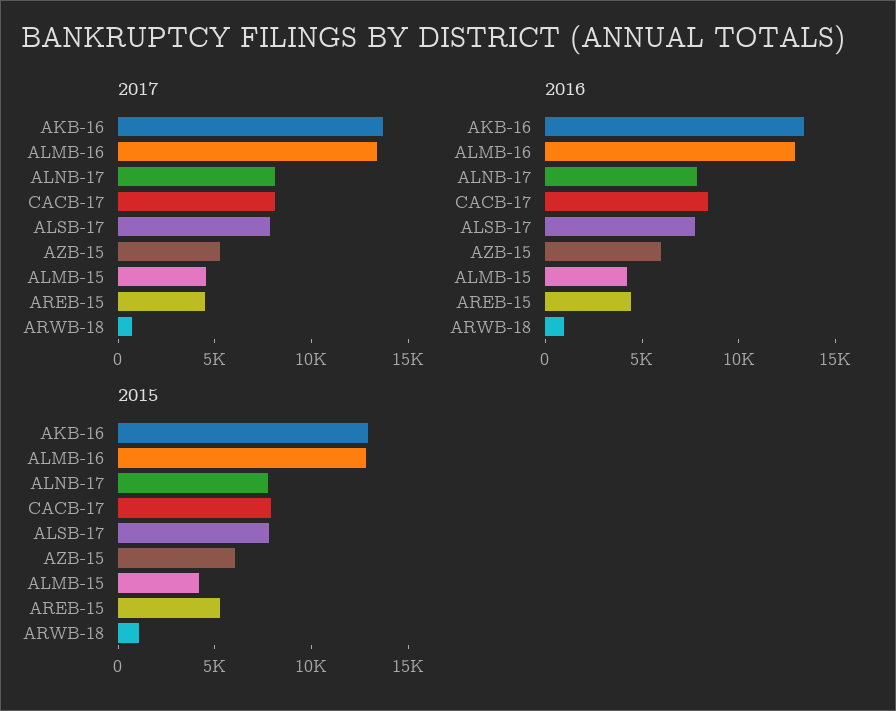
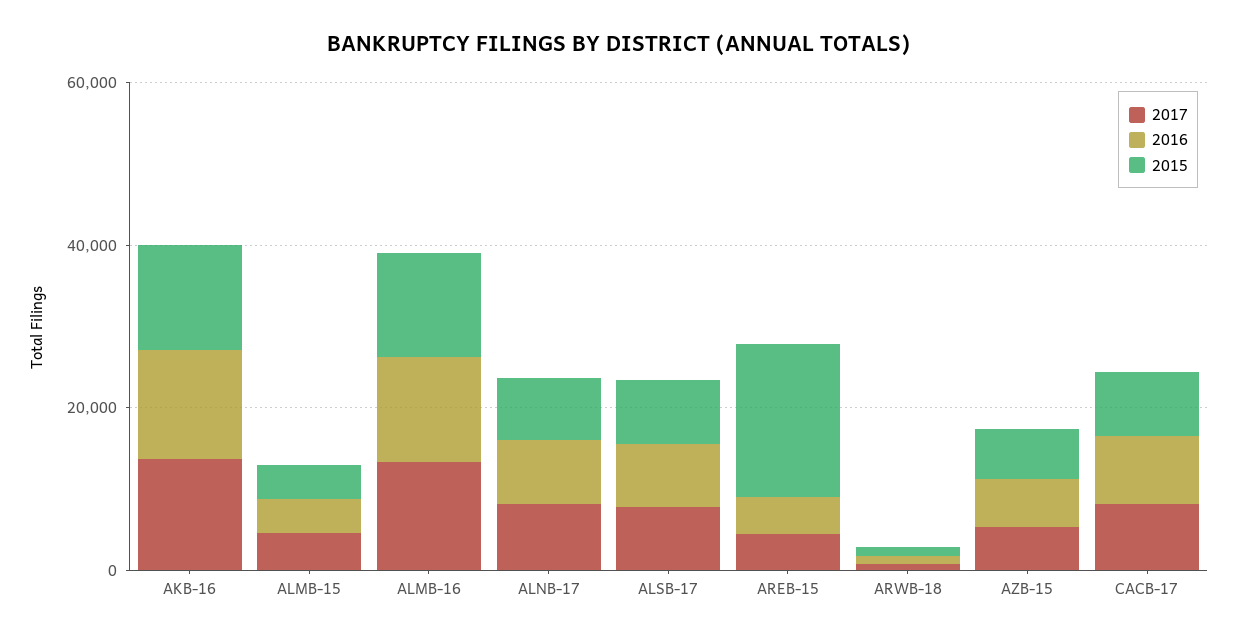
  {
    "2017": {
      "AKB-16": 14000,
      "ALMB-16": 13000,
      "ALNB-17": 8000,
      "CACB-17": 8000,
      "ALSB-17": 8000,
      "AZB-15": 5000,
      "ALMB-15": 5000,
      "AREB-15": 5000,
      "ARWB-18": 1000
    },
    "2016": {
      "AKB-16": 13000,
      "ALMB-16": 13000,
      "ALNB-17": 8000,
      "CACB-17": 8000,
      "ALSB-17": 8000,
      "AZB-15": 6000,
      "ALMB-15": 4000,
      "AREB-15": 4000,
      "ARWB-18": 1000
    },
    "2015": {
      "AKB-16": 13000,
      "ALMB-16": 13000,
      "ALNB-17": 8000,
      "CACB-17": 8000,
      "ALSB-17": 8000,
      "AZB-15": 6000,
      "ALMB-15": 4000,
-     "AREB-15": 5000,
+     "AREB-15": 20000,
      "ARWB-18": 1000
    }
  }

